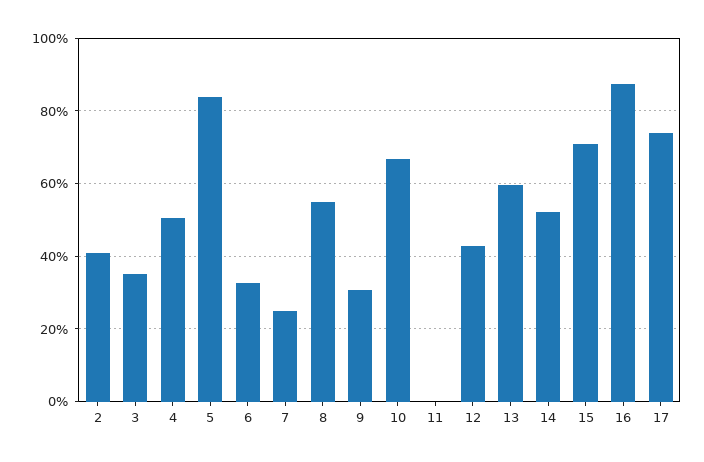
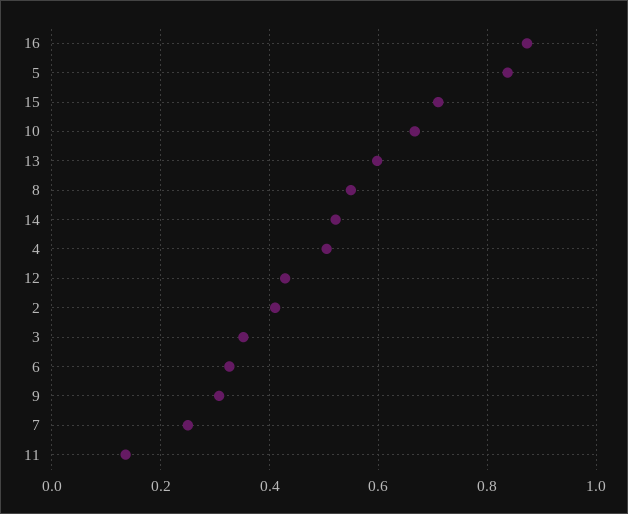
  {
    "2": 0.42,
    "3": 0.36,
    "4": 0.5,
    "5": 0.84,
    "6": 0.32,
    "7": 0.26,
    "8": 0.54,
    "9": 0.3,
    "10": 0.66,
-   "11": 0,
+   "11": 0.14,
    "12": 0.42,
    "13": 0.6,
    "14": 0.52,
    "15": 0.7,
-   "16": 0.88,
+   "16": 0.88
-   "17": 0.74
  }

